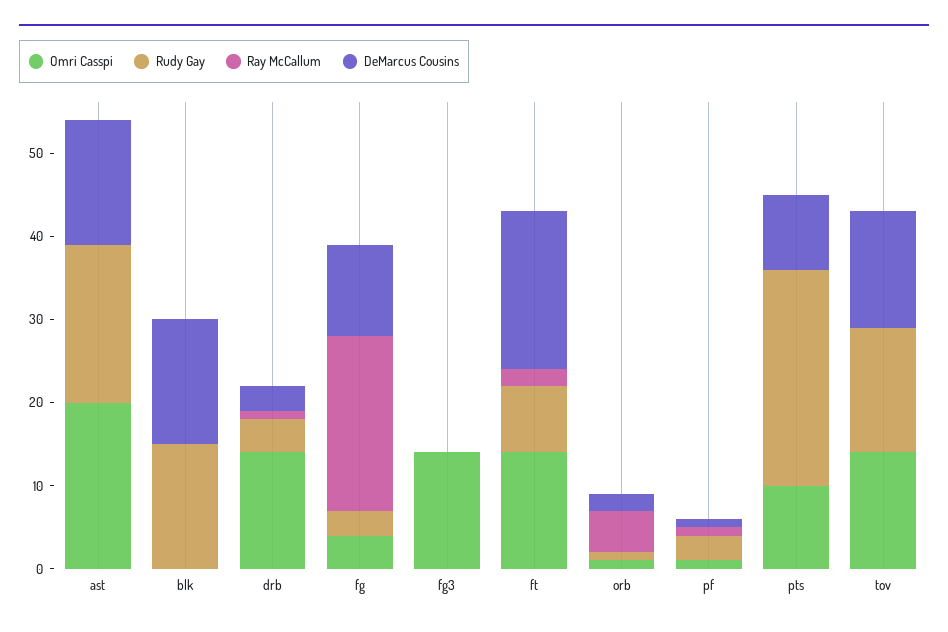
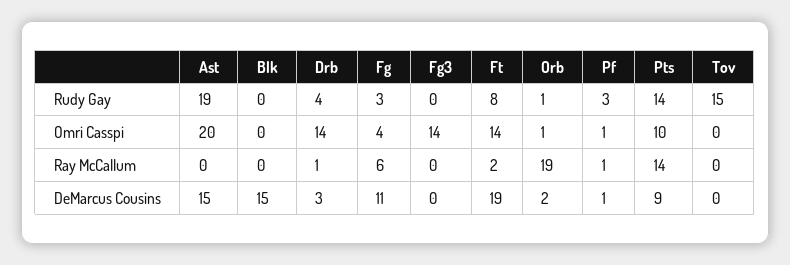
  {
    "Omri Casspi": {
      "ast": 20,
      "blk": 0,
      "drb": 14,
      "fg": 4,
      "fg3": 14,
      "ft": 14,
      "orb": 1,
      "pf": 1,
      "pts": 10,
-     "tov": 14
+     "tov": 0
    },
    "Rudy Gay": {
      "ast": 19,
-     "blk": 15,
+     "blk": 0,
      "drb": 4,
      "fg": 3,
      "fg3": 0,
      "ft": 8,
      "orb": 1,
      "pf": 3,
-     "pts": 26,
+     "pts": 14,
      "tov": 15
    },
    "Ray McCallum": {
      "ast": 0,
      "blk": 0,
      "drb": 1,
-     "fg": 21,
+     "fg": 6,
      "fg3": 0,
      "ft": 2,
-     "orb": 5,
+     "orb": 19,
      "pf": 1,
-     "pts": 0,
+     "pts": 14,
      "tov": 0
    },
    "DeMarcus Cousins": {
      "ast": 15,
      "blk": 15,
      "drb": 3,
      "fg": 11,
      "fg3": 0,
      "ft": 19,
      "orb": 2,
      "pf": 1,
      "pts": 9,
-     "tov": 14
+     "tov": 0
    }
  }

